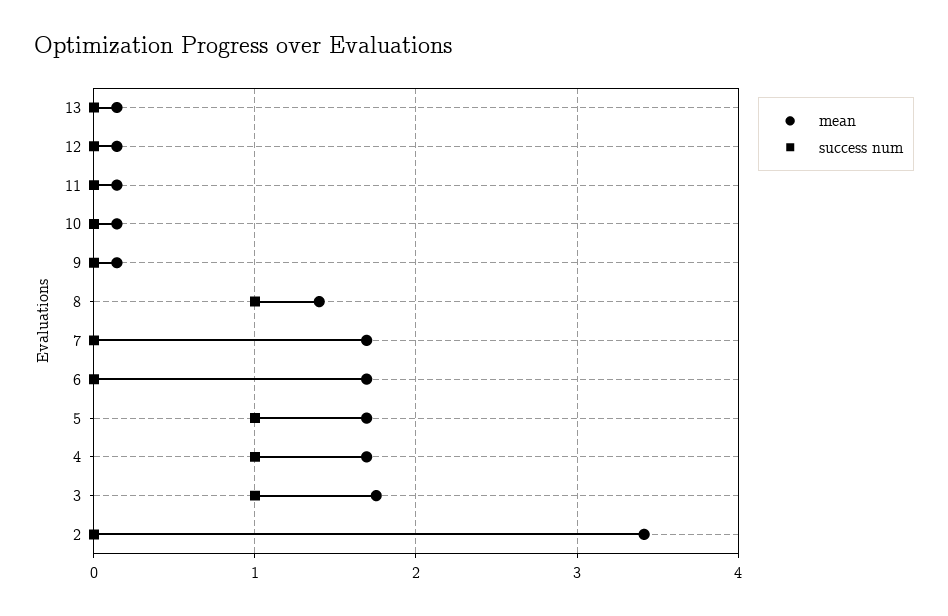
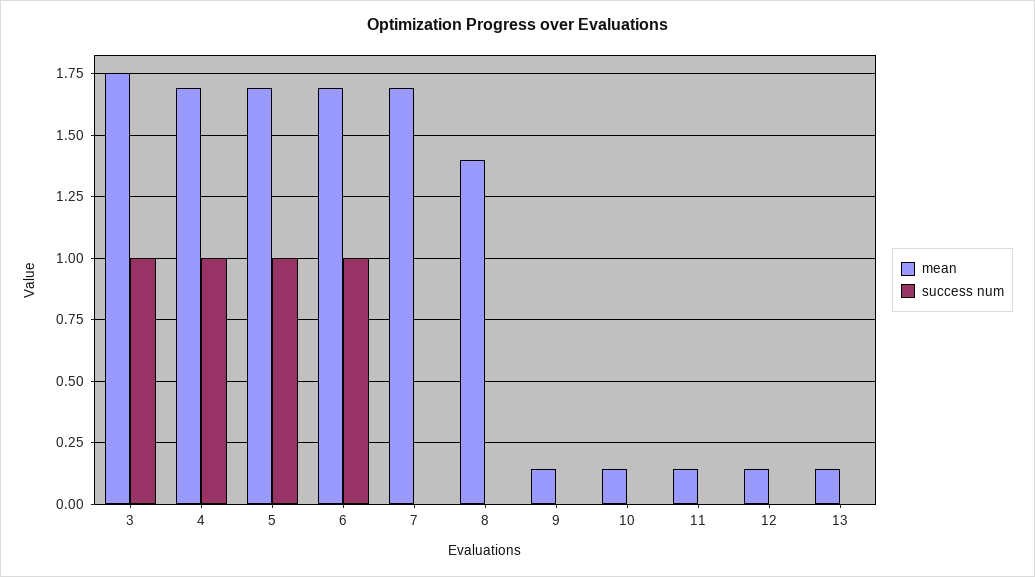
  {
    "mean": {
      "13": 0.15,
      "12": 0.15,
      "11": 0.15,
      "10": 0.15,
      "9": 0.15,
      "8": 1.4,
      "7": 1.7,
      "6": 1.7,
      "5": 1.7,
      "4": 1.7,
-     "3": 1.75,
+     "3": 1.75
-     "2": 3.4
    },
    "success num": {
      "13": 0,
      "12": 0,
      "11": 0,
      "10": 0,
      "9": 0,
-     "8": 1,
+     "8": 0,
      "7": 0,
-     "6": 0,
+     "6": 1,
      "5": 1,
      "4": 1,
-     "3": 1,
+     "3": 1
-     "2": 0
    }
  }

